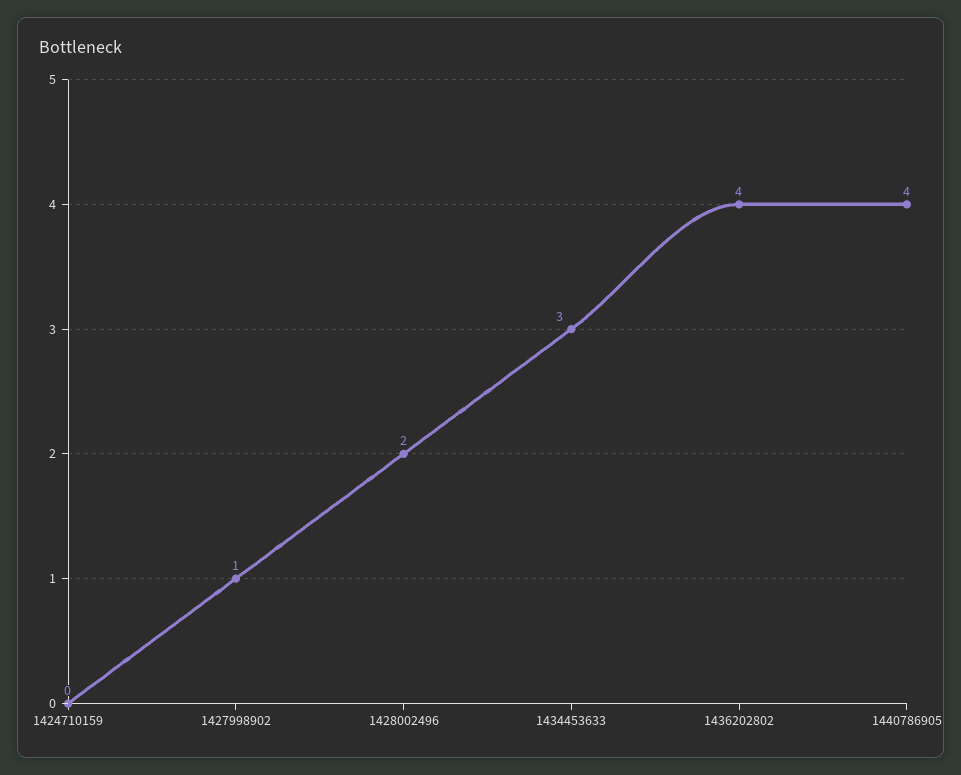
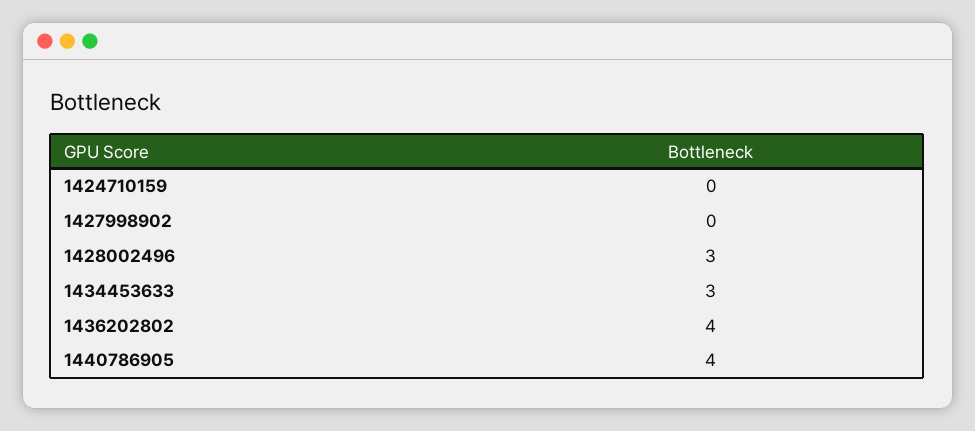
  {
    "1424710159": 0,
-   "1427998902": 1,
+   "1427998902": 0,
-   "1428002496": 2,
+   "1428002496": 3,
    "1434453633": 3,
    "1436202802": 4,
    "1440786905": 4
  }

